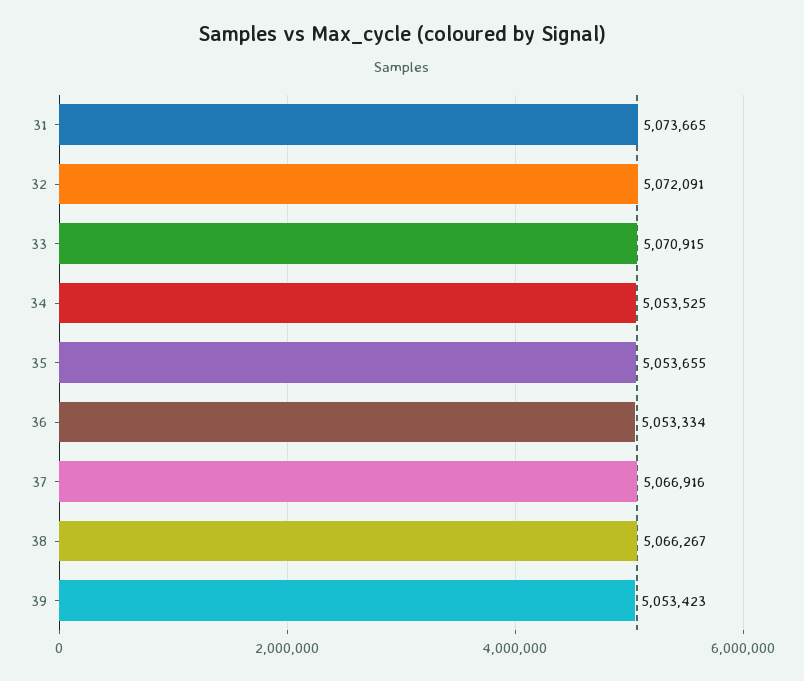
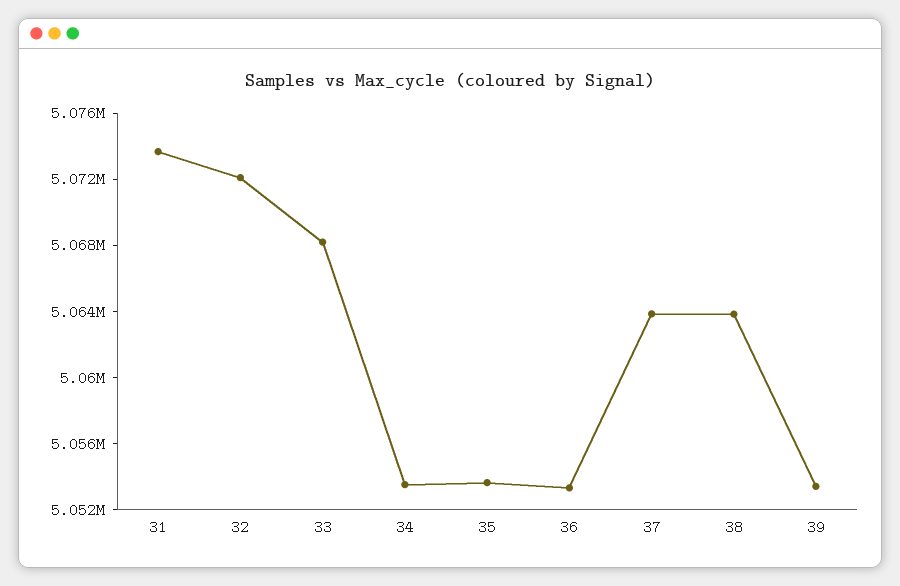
  {
    "31": 5073665,
    "32": 5072091,
-   "33": 5070915,
+   "33": 5068000,
    "34": 5053525,
    "35": 5053655,
    "36": 5053334,
-   "37": 5066916,
+   "37": 5064000,
-   "38": 5066267,
+   "38": 5064000,
    "39": 5053423
  }

